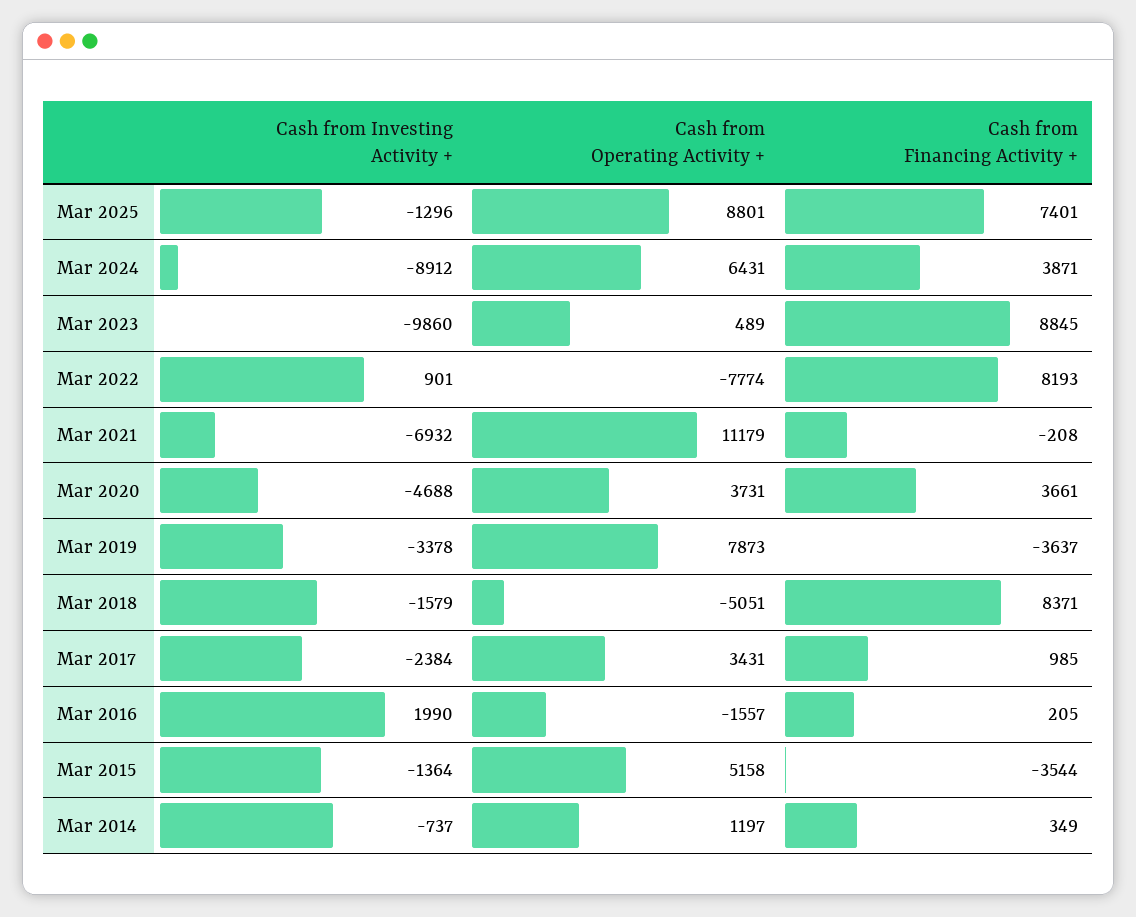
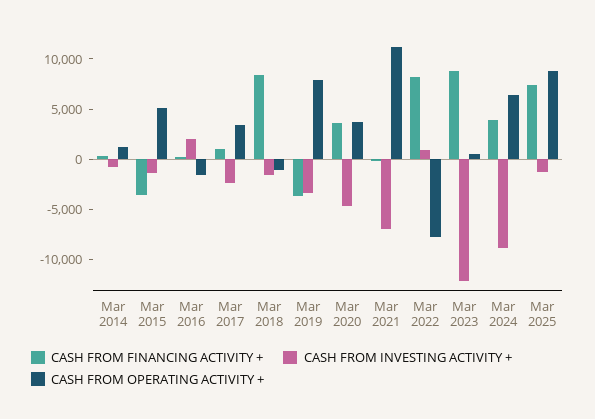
  {
    "Cash from Investing Activity +": {
      "Mar 2025": -1296,
      "Mar 2024": -8912,
-     "Mar 2023": -9860,
+     "Mar 2023": -12000,
      "Mar 2022": 901,
      "Mar 2021": -6932,
      "Mar 2020": -4688,
      "Mar 2019": -3378,
      "Mar 2018": -1579,
      "Mar 2017": -2384,
      "Mar 2016": 1990,
      "Mar 2015": -1364,
      "Mar 2014": -737
    },
    "Cash from Operating Activity +": {
      "Mar 2025": 8801,
      "Mar 2024": 6431,
      "Mar 2023": 489,
      "Mar 2022": -7774,
      "Mar 2021": 11179,
      "Mar 2020": 3731,
      "Mar 2019": 7873,
-     "Mar 2018": -5051,
+     "Mar 2018": -1000,
      "Mar 2017": 3431,
      "Mar 2016": -1557,
      "Mar 2015": 5158,
      "Mar 2014": 1197
    },
    "Cash from Financing Activity +": {
      "Mar 2025": 7401,
      "Mar 2024": 3871,
      "Mar 2023": 8845,
      "Mar 2022": 8193,
      "Mar 2021": -208,
      "Mar 2020": 3661,
      "Mar 2019": -3637,
      "Mar 2018": 8371,
      "Mar 2017": 985,
      "Mar 2016": 205,
      "Mar 2015": -3544,
      "Mar 2014": 349
    }
  }

